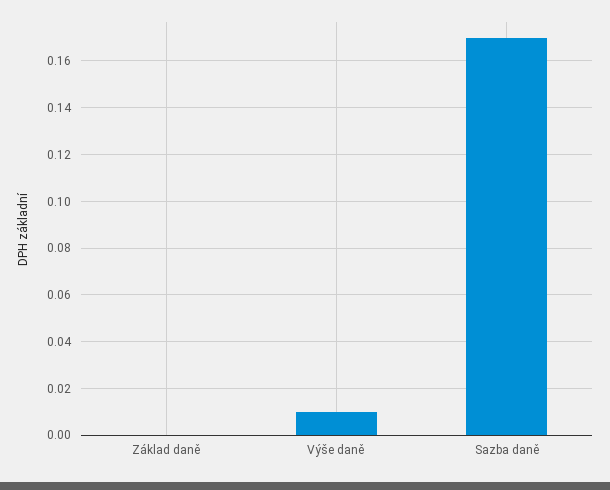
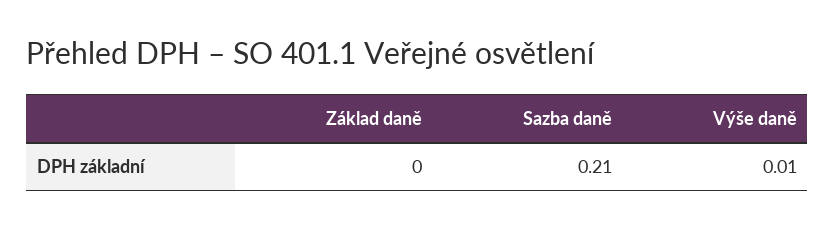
  {
    "Základ daně": 0,
    "Výše daně": 0.01,
-   "Sazba daně": 0.17
+   "Sazba daně": 0.21
  }

